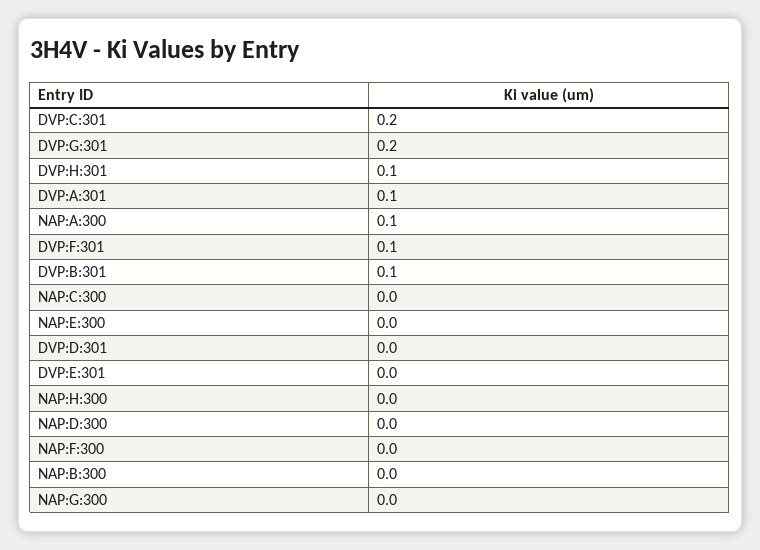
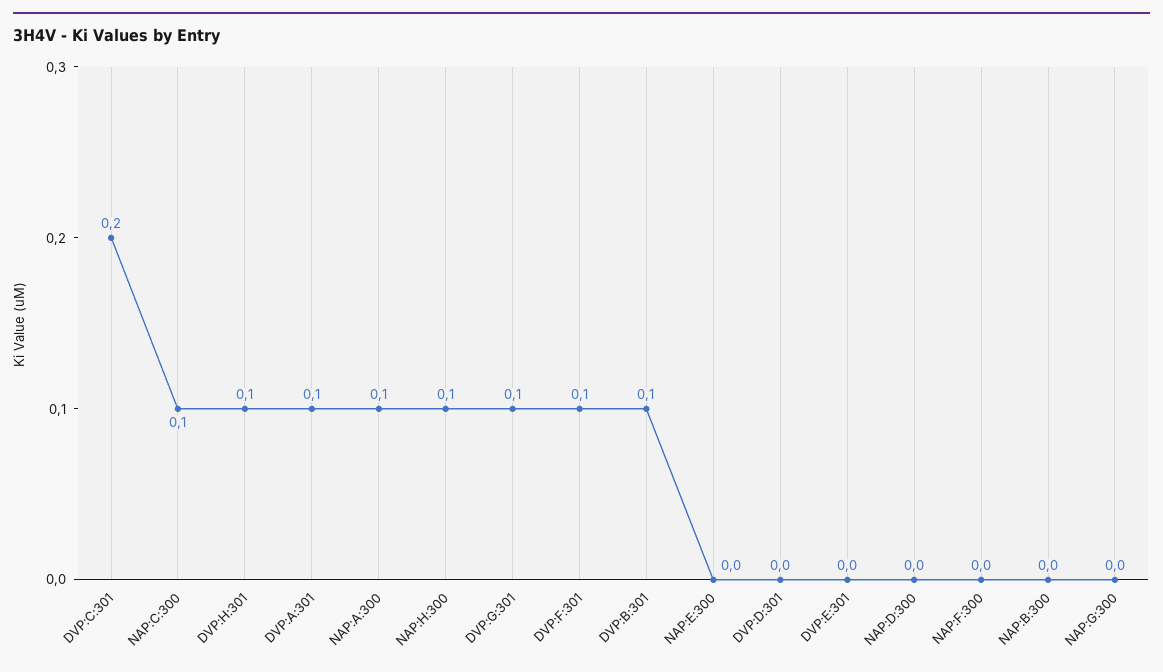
  {
    "DVP:C:301": 0.2,
-   "DVP:G:301": 0.2,
+   "DVP:G:301": 0.1,
    "DVP:H:301": 0.1,
    "DVP:A:301": 0.1,
    "NAP:A:300": 0.1,
    "DVP:F:301": 0.1,
    "DVP:B:301": 0.1,
-   "NAP:C:300": 0,
+   "NAP:C:300": 0.1,
    "NAP:E:300": 0,
    "DVP:D:301": 0,
    "DVP:E:301": 0,
-   "NAP:H:300": 0,
+   "NAP:H:300": 0.1,
    "NAP:D:300": 0,
    "NAP:F:300": 0,
    "NAP:B:300": 0,
    "NAP:G:300": 0
  }

